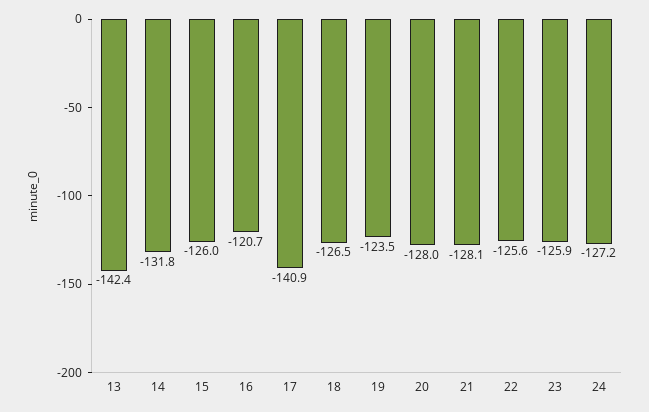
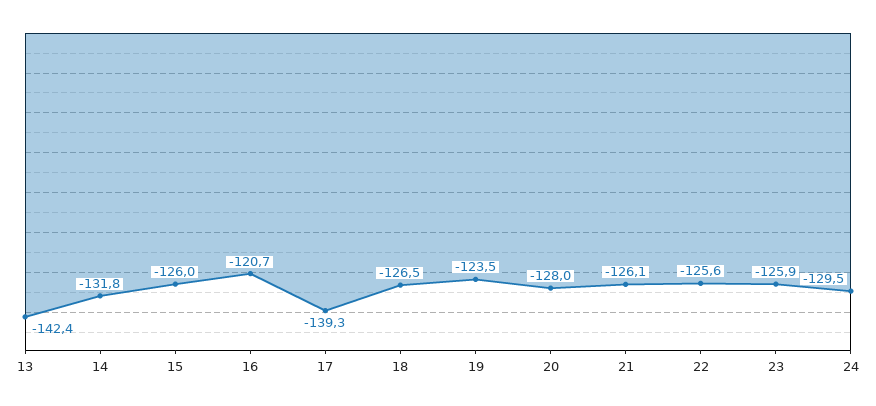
  {
    "13": -142.4,
    "14": -131.8,
    "15": -126,
    "16": -120.7,
-   "17": -140.9,
+   "17": -139.3,
    "18": -126.5,
    "19": -123.5,
    "20": -128,
-   "21": -128.1,
+   "21": -126.1,
    "22": -125.6,
    "23": -125.9,
-   "24": -127.2
+   "24": -129.5
  }

